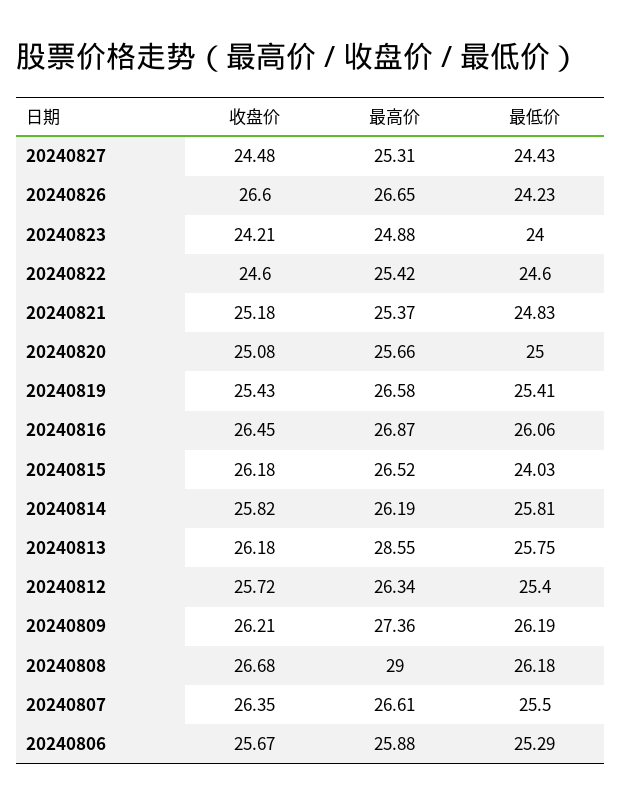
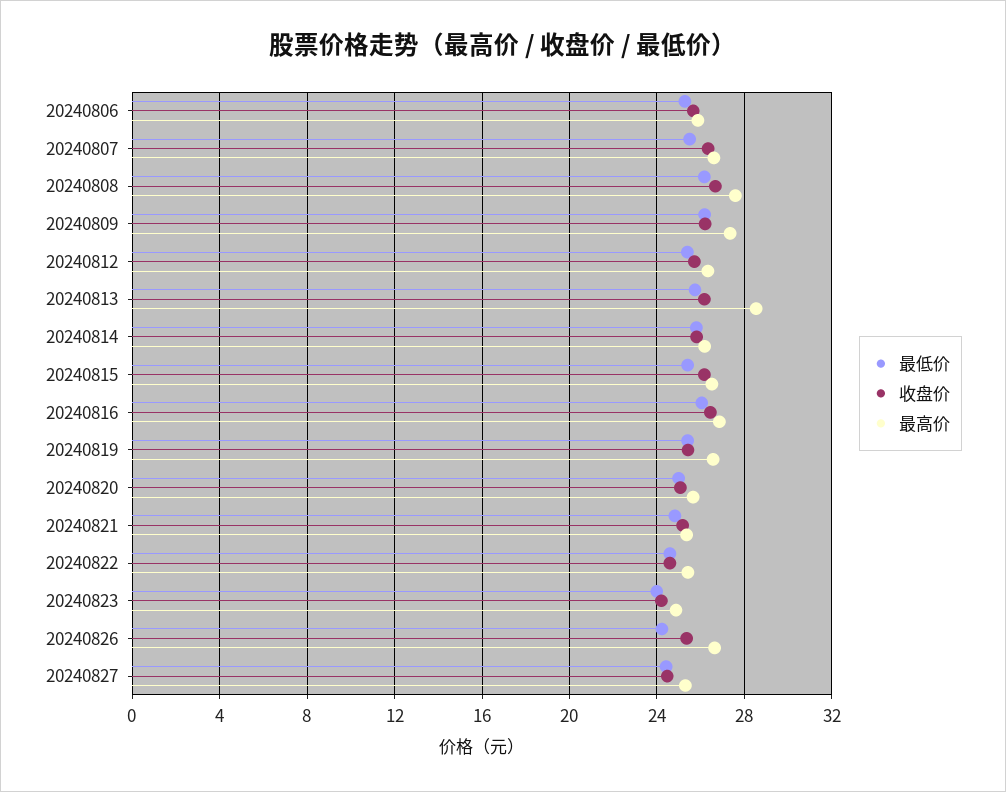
  {
    "收盘价": {
      "20240827": 24.48,
-     "20240826": 26.6,
+     "20240826": 25.5,
      "20240823": 24.21,
      "20240822": 24.6,
      "20240821": 25.18,
      "20240820": 25.08,
      "20240819": 25.43,
      "20240816": 26.45,
      "20240815": 26.18,
      "20240814": 25.82,
      "20240813": 26.18,
      "20240812": 25.72,
      "20240809": 26.21,
      "20240808": 26.68,
      "20240807": 26.35,
      "20240806": 25.67
    },
    "最高价": {
      "20240827": 25.31,
      "20240826": 26.65,
      "20240823": 24.88,
      "20240822": 25.42,
      "20240821": 25.37,
      "20240820": 25.66,
      "20240819": 26.58,
      "20240816": 26.87,
      "20240815": 26.52,
      "20240814": 26.19,
      "20240813": 28.55,
      "20240812": 26.34,
      "20240809": 27.36,
-     "20240808": 29,
+     "20240808": 27.5,
      "20240807": 26.61,
      "20240806": 25.88
    },
    "最低价": {
      "20240827": 24.43,
      "20240826": 24.23,
      "20240823": 24,
      "20240822": 24.6,
      "20240821": 24.83,
      "20240820": 25,
      "20240819": 25.41,
      "20240816": 26.06,
-     "20240815": 24.03,
+     "20240815": 25.5,
      "20240814": 25.81,
      "20240813": 25.75,
      "20240812": 25.4,
      "20240809": 26.19,
      "20240808": 26.18,
      "20240807": 25.5,
      "20240806": 25.29
    }
  }

